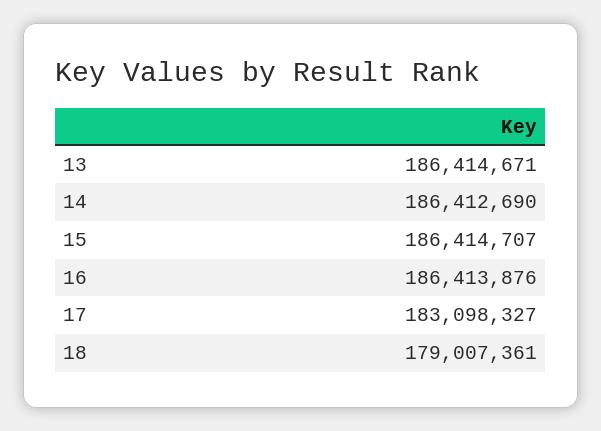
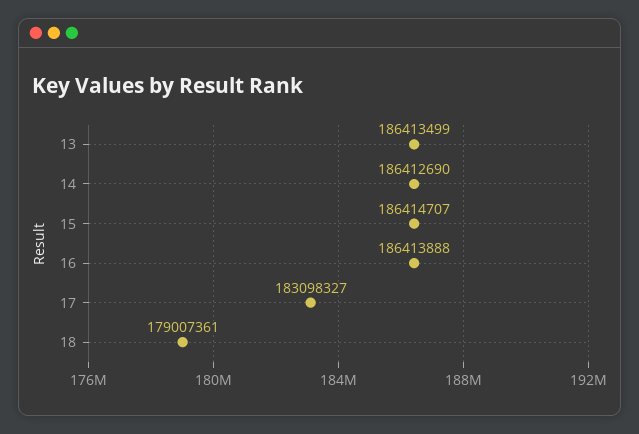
  {
-   "13": 186414671,
+   "13": 186413499,
    "14": 186412690,
    "15": 186414707,
-   "16": 186413876,
+   "16": 186413888,
    "17": 183098327,
    "18": 179007361
  }

